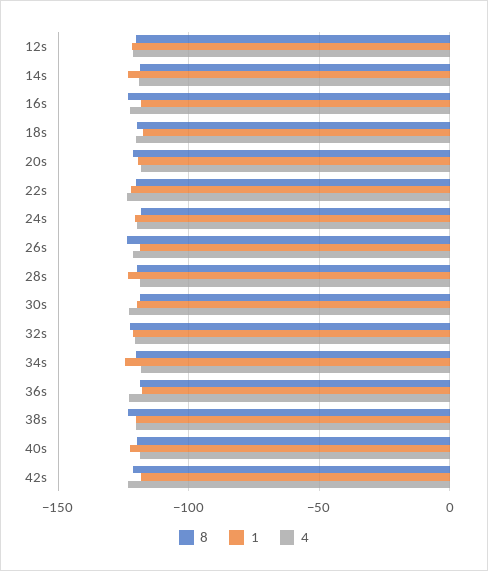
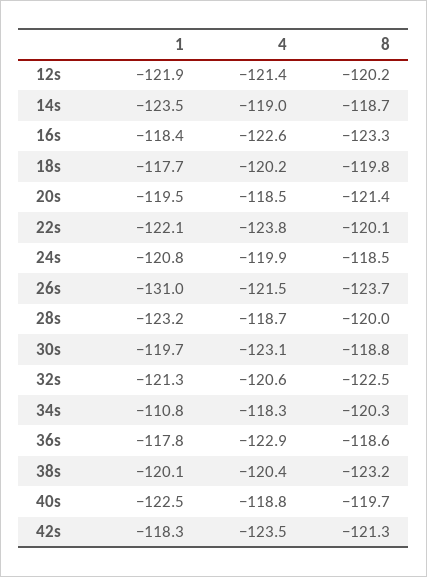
  {
    "8": {
      "12s": -120.2,
      "14s": -118.7,
      "16s": -123.3,
      "18s": -119.8,
      "20s": -121.4,
      "22s": -120.1,
      "24s": -118.5,
      "26s": -123.7,
      "28s": -120,
      "30s": -118.8,
      "32s": -122.5,
      "34s": -120.3,
      "36s": -118.6,
      "38s": -123.2,
      "40s": -119.7,
      "42s": -121.3
    },
    "1": {
      "12s": -121.9,
      "14s": -123.5,
      "16s": -118.4,
      "18s": -117.7,
      "20s": -119.5,
      "22s": -122.1,
      "24s": -120.8,
-     "26s": -120,
+     "26s": -131,
      "28s": -123.2,
      "30s": -119.7,
      "32s": -121.3,
-     "34s": -125,
+     "34s": -110.8,
      "36s": -117.8,
      "38s": -120.1,
      "40s": -122.5,
      "42s": -118.3
    },
    "4": {
      "12s": -121.4,
      "14s": -119,
      "16s": -122.6,
      "18s": -120.2,
      "20s": -118.5,
      "22s": -123.8,
      "24s": -119.9,
      "26s": -121.5,
      "28s": -118.7,
      "30s": -123.1,
      "32s": -120.6,
      "34s": -118.3,
      "36s": -122.9,
      "38s": -120.4,
      "40s": -118.8,
      "42s": -123.5
    }
  }

